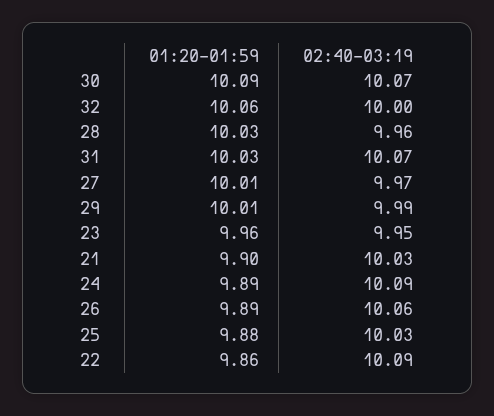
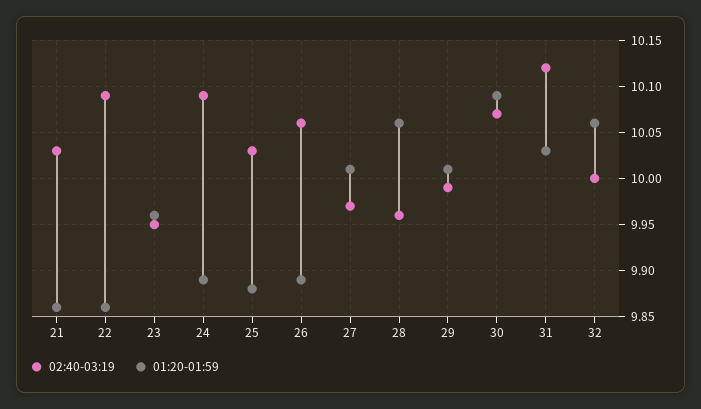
  {
    "01:20-01:59": {
      "30": 10.09,
      "32": 10.06,
-     "28": 10.03,
+     "28": 10.06,
      "31": 10.03,
      "27": 10.01,
      "29": 10.01,
      "23": 9.96,
-     "21": 9.9,
+     "21": 9.86,
      "24": 9.89,
      "26": 9.89,
      "25": 9.88,
      "22": 9.86
    },
    "02:40-03:19": {
      "30": 10.07,
      "32": 10,
      "28": 9.96,
-     "31": 10.07,
+     "31": 10.12,
      "27": 9.97,
      "29": 9.99,
      "23": 9.95,
      "21": 10.03,
      "24": 10.09,
      "26": 10.06,
      "25": 10.03,
      "22": 10.09
    }
  }

